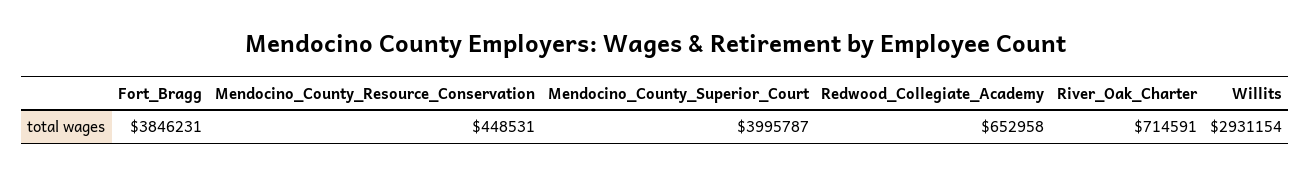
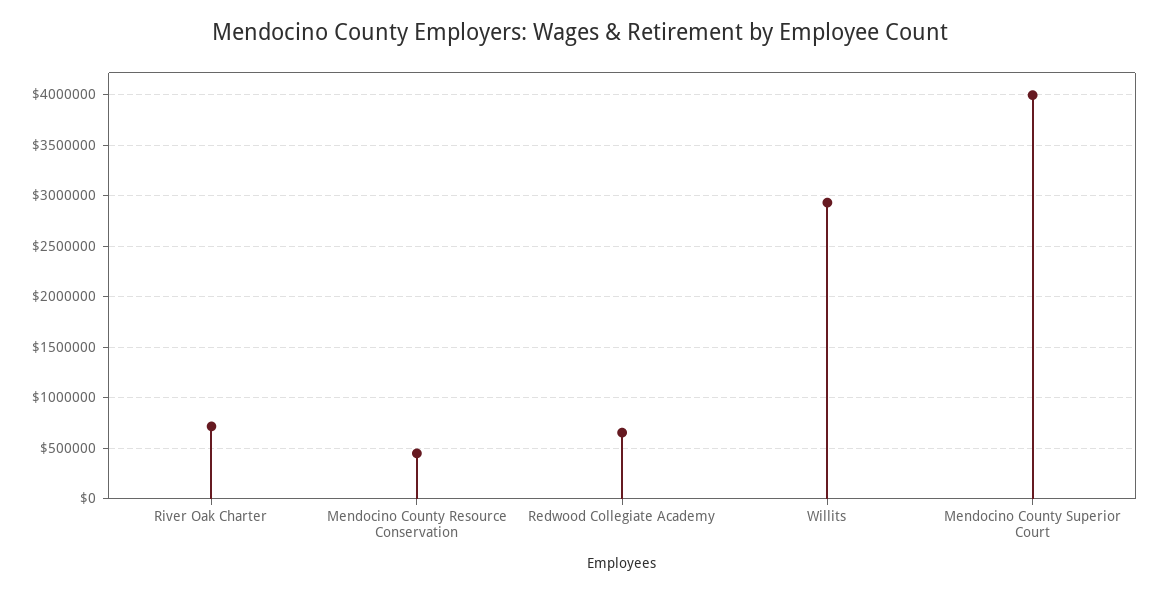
  {
-   "Fort_Bragg": 3846231,
    "Mendocino_County_Resource_Conservation": 448531,
    "Mendocino_County_Superior_Court": 3995787,
    "Redwood_Collegiate_Academy": 652958,
    "River_Oak_Charter": 714591,
    "Willits": 2931154
  }

